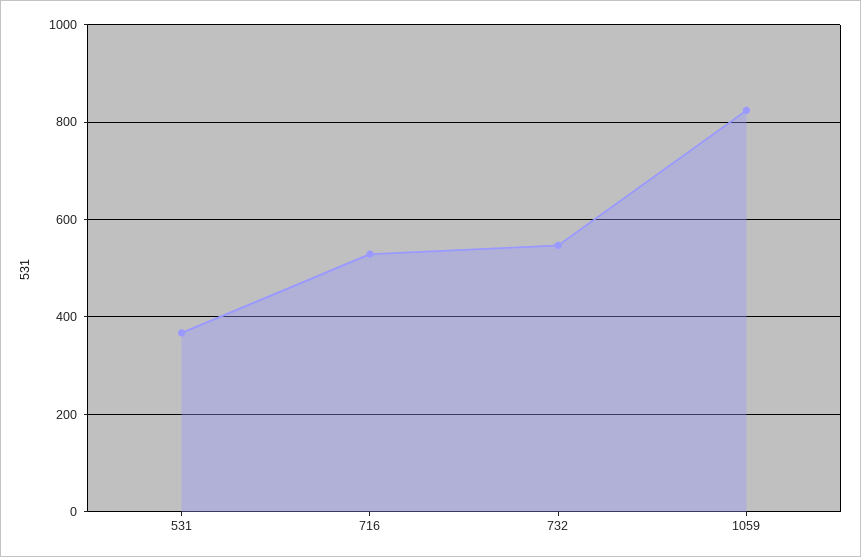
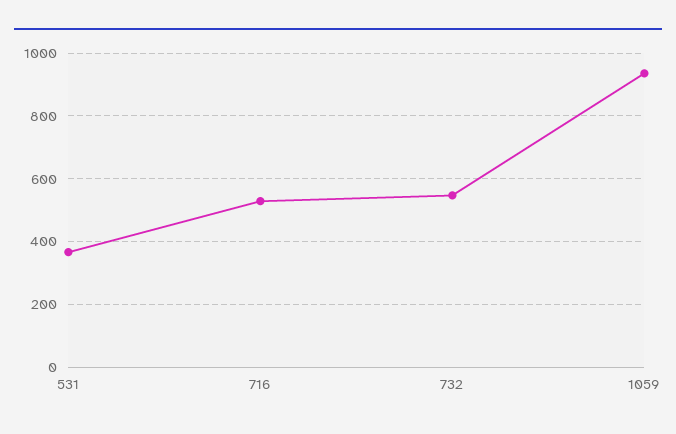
  {
    "531": 360,
    "716": 520,
    "732": 540,
-   "1059": 820
+   "1059": 940
  }

